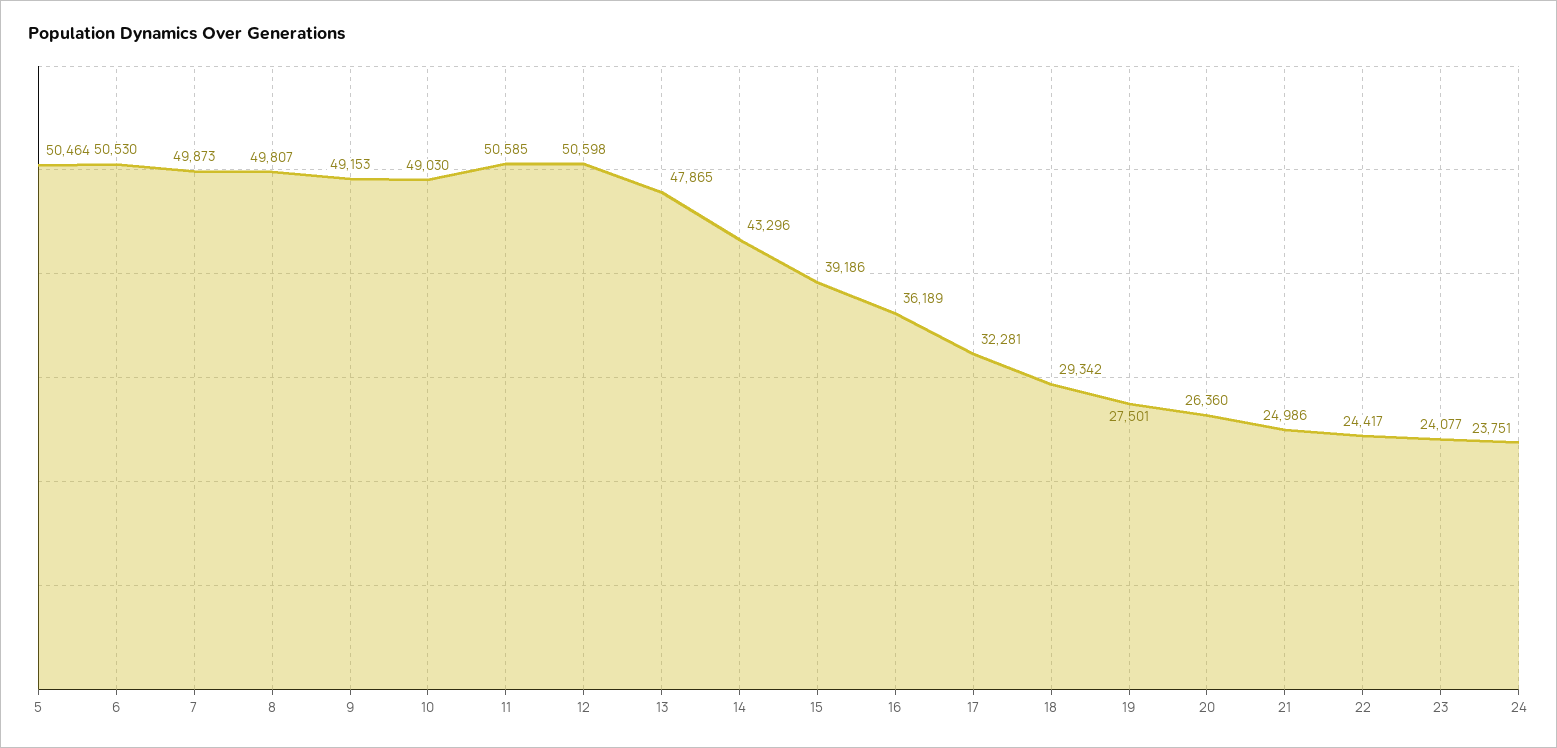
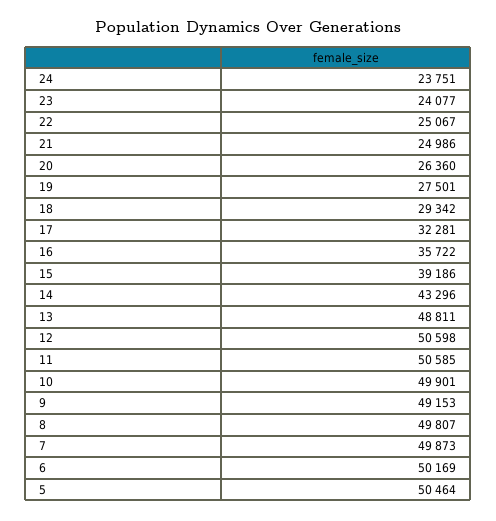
  {
    "5": 50464,
-   "6": 50530,
+   "6": 50169,
    "7": 49873,
    "8": 49807,
    "9": 49153,
-   "10": 49030,
+   "10": 49901,
    "11": 50585,
    "12": 50598,
-   "13": 47865,
+   "13": 48811,
    "14": 43296,
    "15": 39186,
-   "16": 36189,
+   "16": 35722,
    "17": 32281,
    "18": 29342,
    "19": 27501,
    "20": 26360,
    "21": 24986,
-   "22": 24417,
+   "22": 25067,
    "23": 24077,
    "24": 23751
  }

